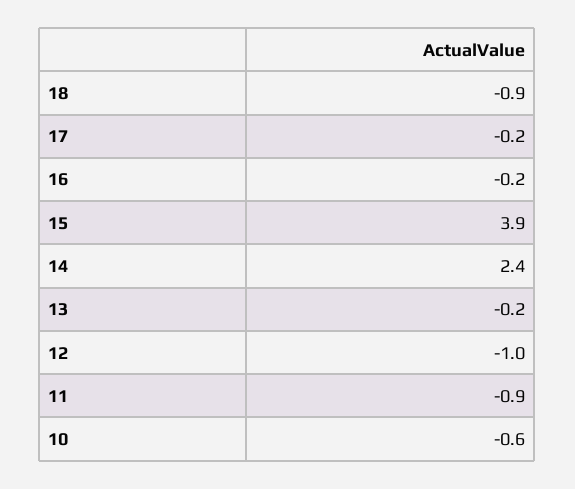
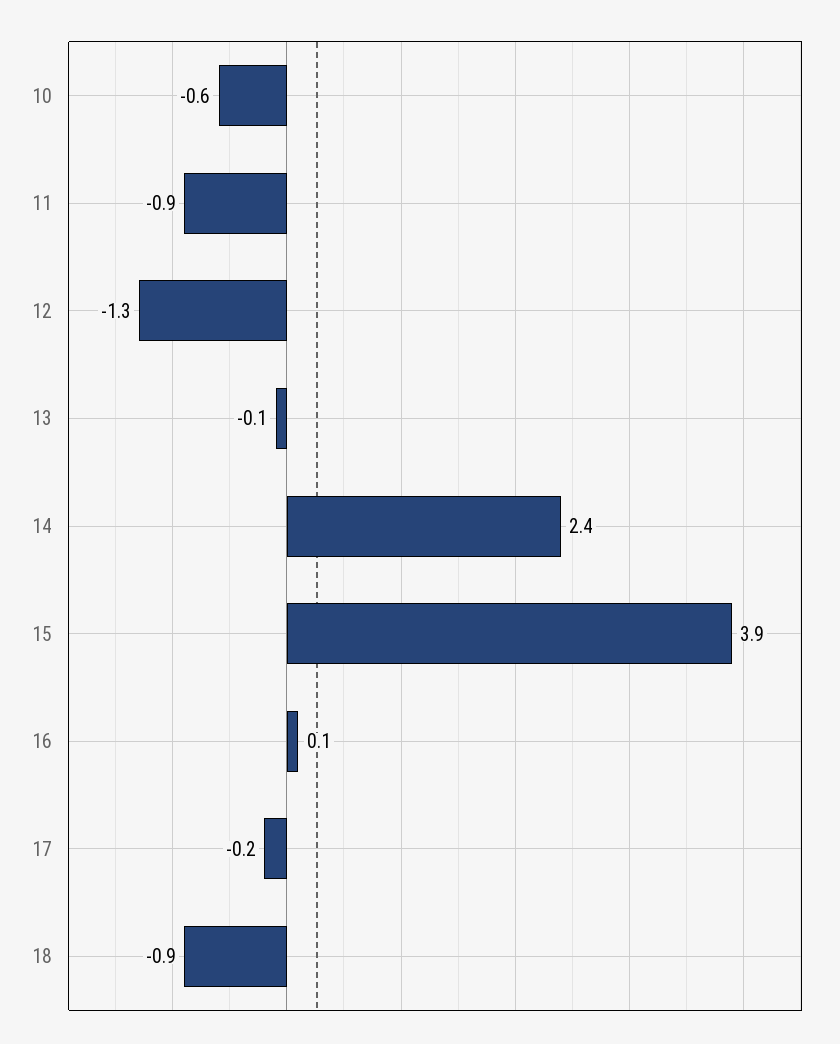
  {
    "18": -0.9,
    "17": -0.2,
-   "16": -0.2,
+   "16": 0.1,
    "15": 3.9,
    "14": 2.4,
-   "13": -0.2,
+   "13": -0.1,
-   "12": -1,
+   "12": -1.3,
    "11": -0.9,
    "10": -0.6
  }

